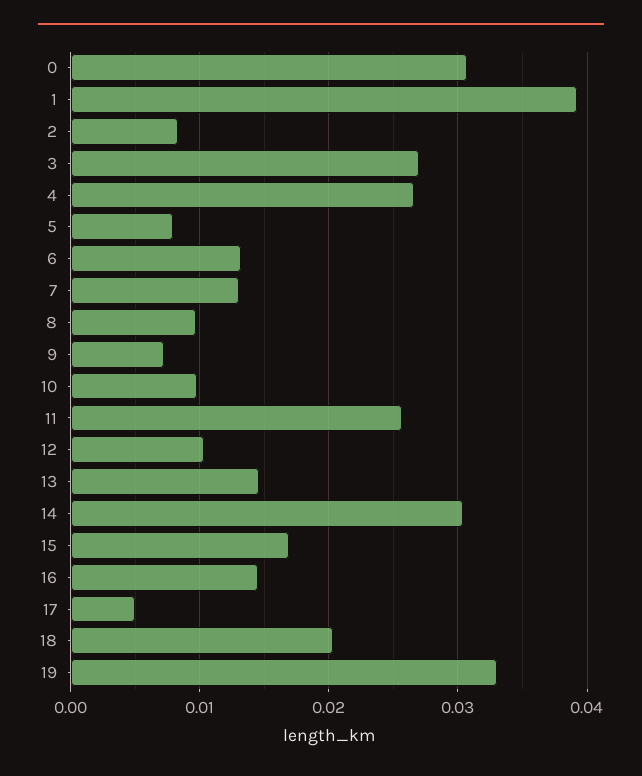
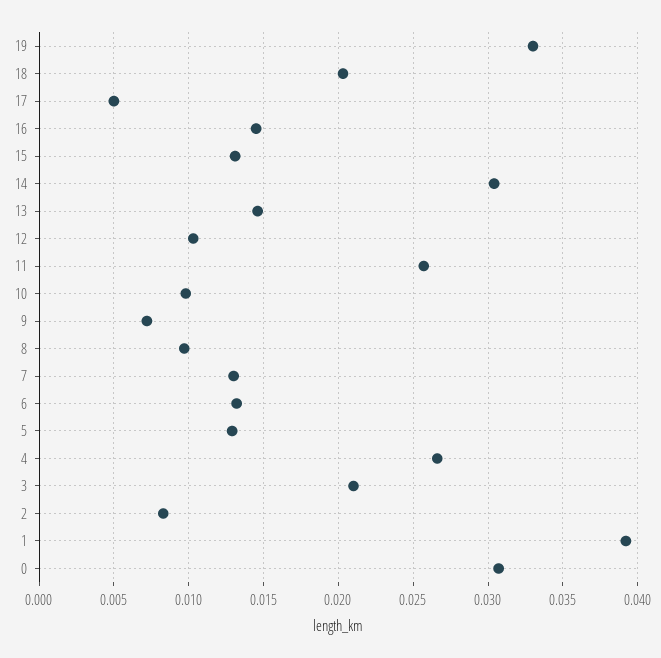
  {
    "0": 0.0305,
    "1": 0.039,
    "2": 0.0085,
-   "3": 0.027,
+   "3": 0.021,
    "4": 0.0265,
-   "5": 0.008,
+   "5": 0.013,
    "6": 0.013,
    "7": 0.013,
    "8": 0.0095,
    "9": 0.007,
    "10": 0.01,
    "11": 0.0255,
    "12": 0.0105,
    "13": 0.0145,
    "14": 0.0305,
-   "15": 0.017,
+   "15": 0.013,
    "16": 0.0145,
    "17": 0.005,
    "18": 0.0205,
    "19": 0.033
  }

